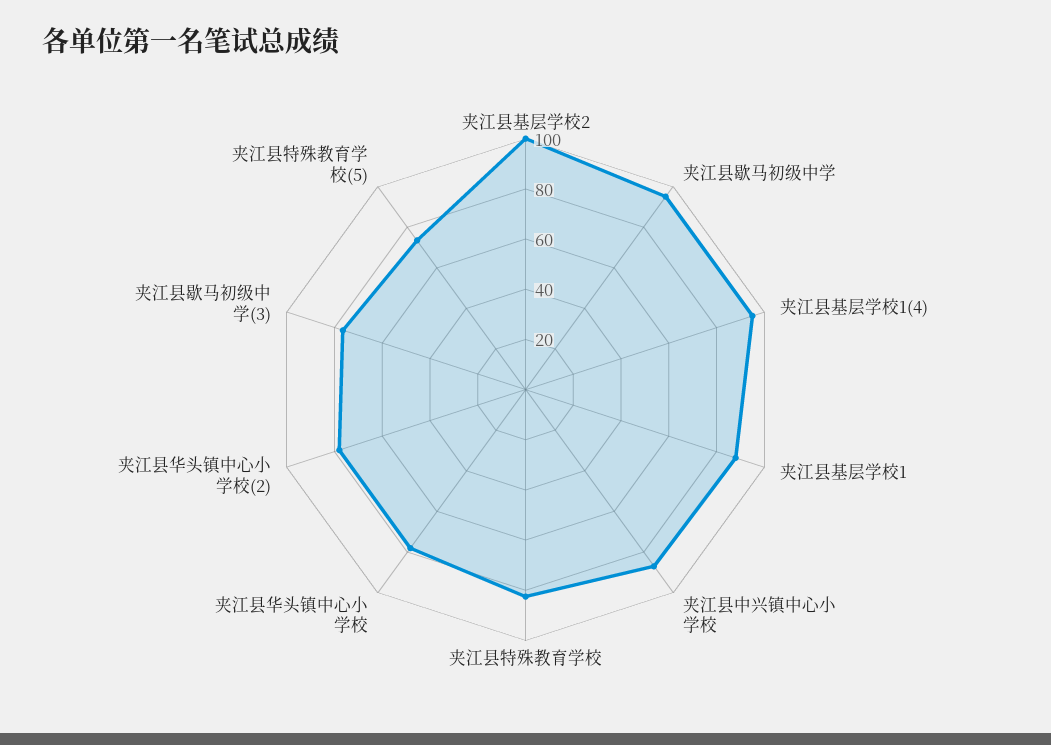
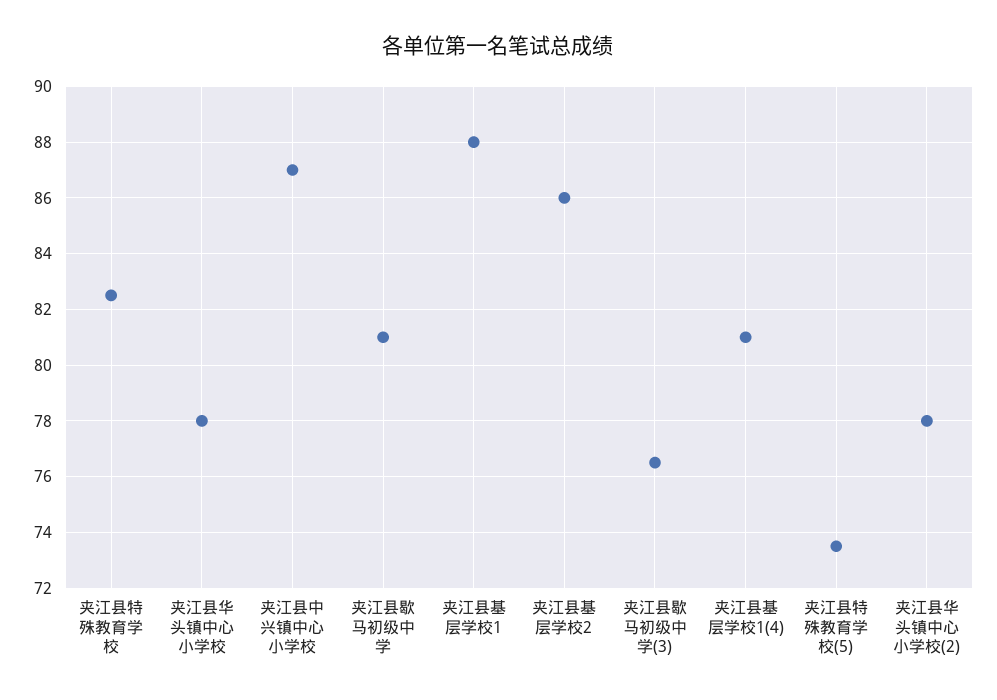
  {
-   "夹江县基层学校2": 100,
+   "夹江县基层学校2": 86,
-   "夹江县歇马初级中学": 95,
+   "夹江县歇马初级中学": 81,
-   "夹江县基层学校1(4)": 95,
+   "夹江县基层学校1(4)": 81,
    "夹江县基层学校1": 88,
    "夹江县中兴镇中心小学校": 87,
    "夹江县特殊教育学校": 82.5,
    "夹江县华头镇中心小学校": 78,
    "夹江县华头镇中心小学校(2)": 78,
    "夹江县歇马初级中学(3)": 76.5,
    "夹江县特殊教育学校(5)": 73.5
  }

